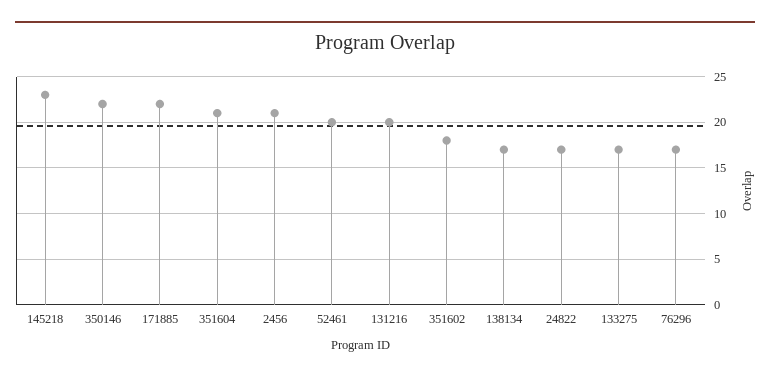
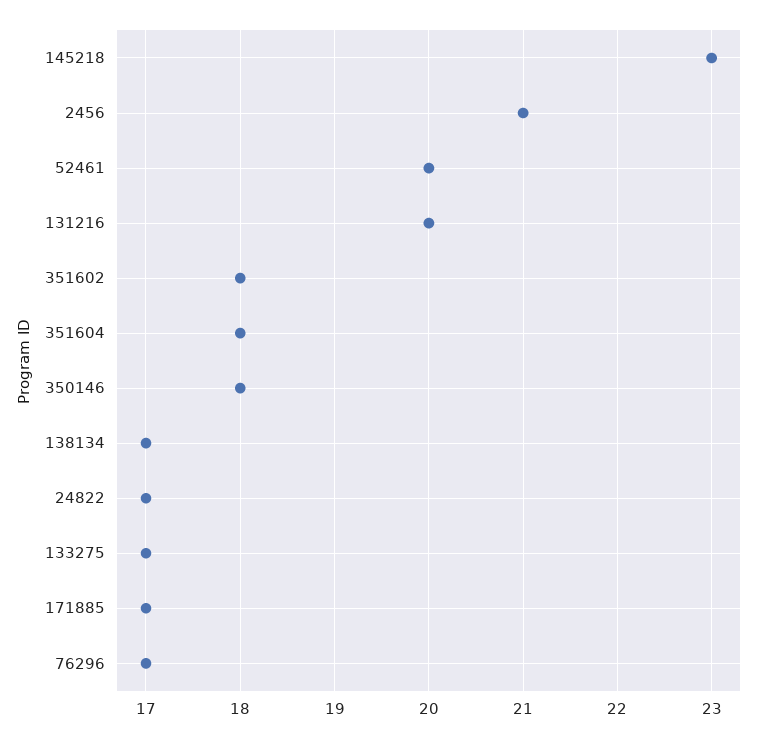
  {
    "145218": 23,
-   "350146": 22,
+   "350146": 18,
-   "171885": 22,
+   "171885": 17,
-   "351604": 21,
+   "351604": 18,
    "2456": 21,
    "52461": 20,
    "131216": 20,
    "351602": 18,
    "138134": 17,
    "24822": 17,
    "133275": 17,
    "76296": 17
  }

